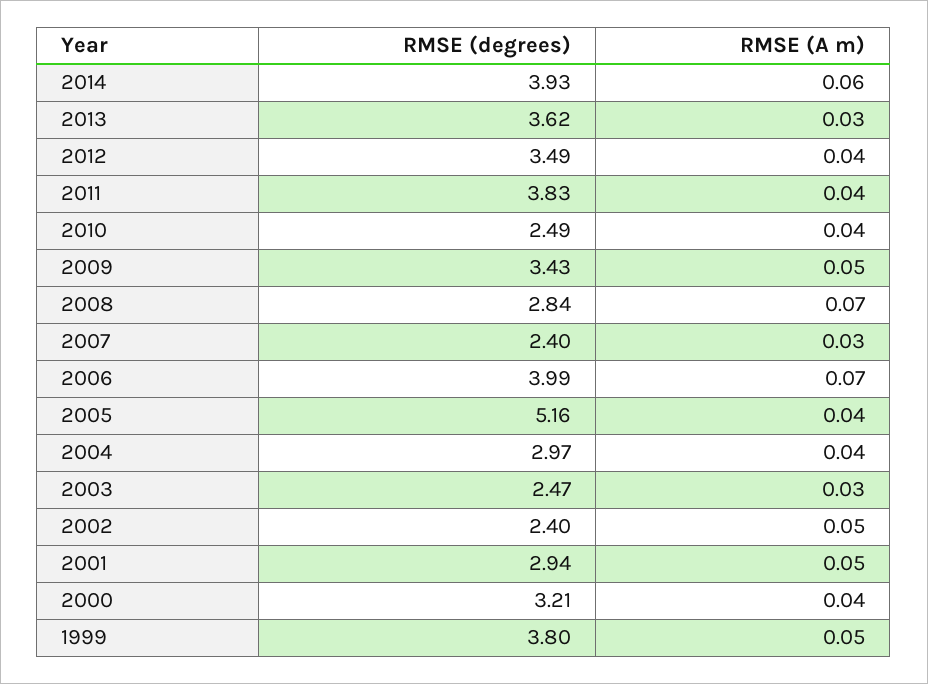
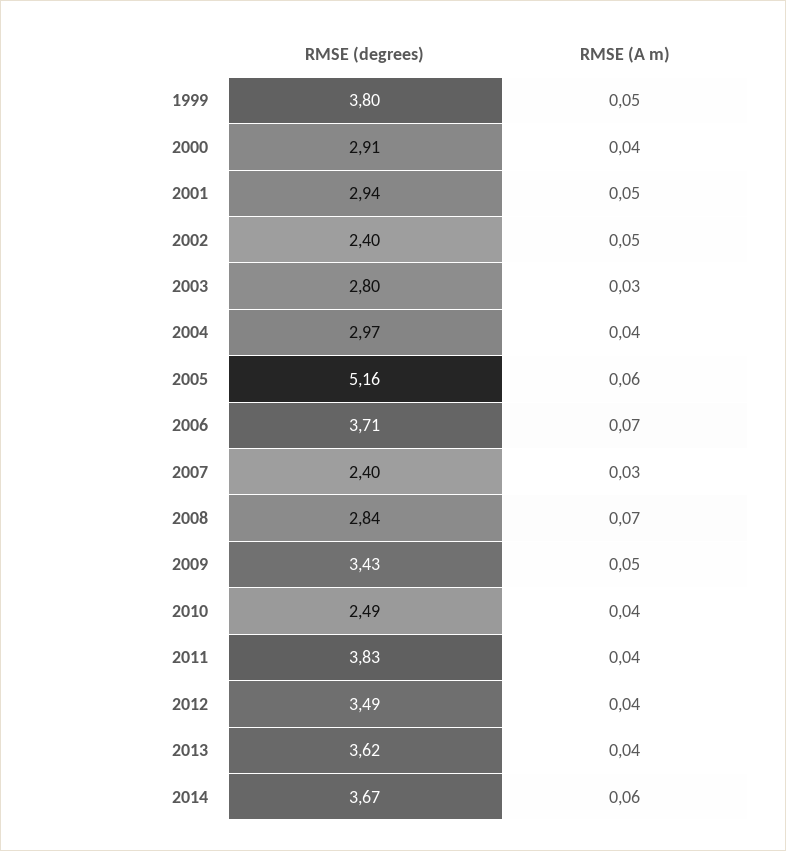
  {
    "RMSE (degrees)": {
-     "2014": 3.93,
+     "2014": 3.67,
      "2013": 3.62,
      "2012": 3.49,
      "2011": 3.83,
      "2010": 2.49,
      "2009": 3.43,
      "2008": 2.84,
      "2007": 2.4,
-     "2006": 3.99,
+     "2006": 3.71,
      "2005": 5.16,
      "2004": 2.97,
-     "2003": 2.47,
+     "2003": 2.8,
      "2002": 2.4,
      "2001": 2.94,
-     "2000": 3.21,
+     "2000": 2.91,
      "1999": 3.8
    },
    "RMSE (A m)": {
      "2014": 0.06,
-     "2013": 0.03,
+     "2013": 0.04,
      "2012": 0.04,
      "2011": 0.04,
      "2010": 0.04,
      "2009": 0.05,
      "2008": 0.07,
      "2007": 0.03,
      "2006": 0.07,
-     "2005": 0.04,
+     "2005": 0.06,
      "2004": 0.04,
      "2003": 0.03,
      "2002": 0.05,
      "2001": 0.05,
      "2000": 0.04,
      "1999": 0.05
    }
  }

